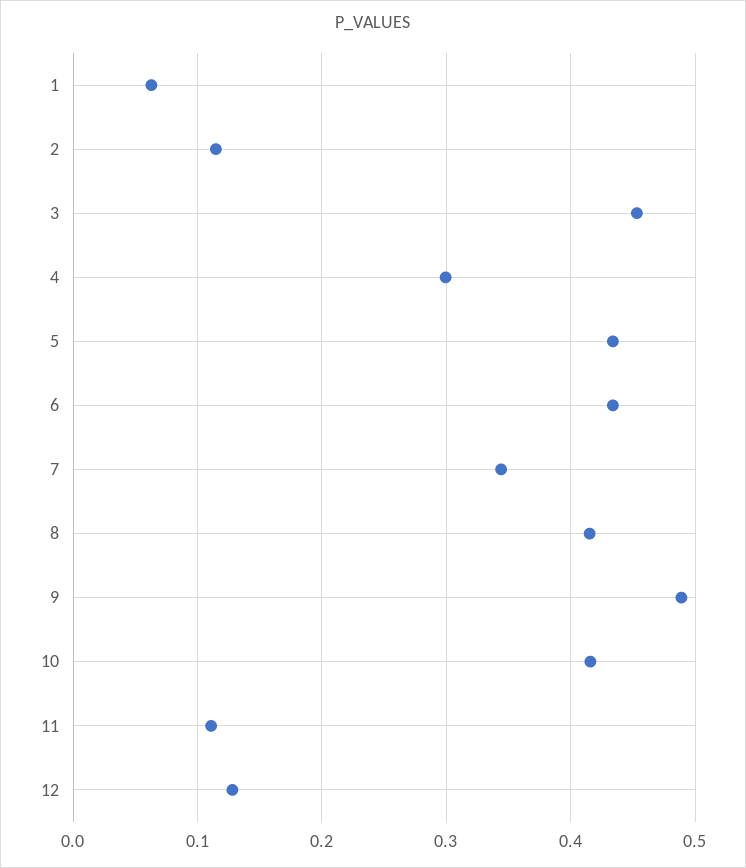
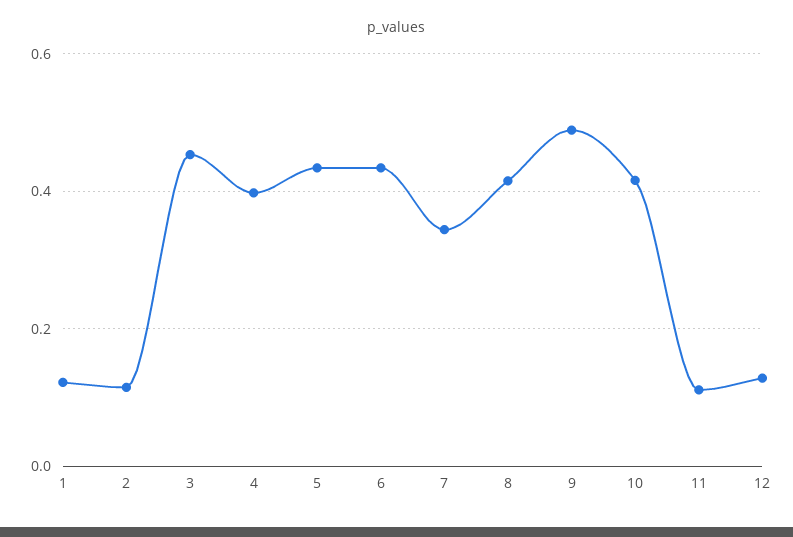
  {
-   "1": 0.06,
+   "1": 0.12,
    "2": 0.11,
    "3": 0.45,
-   "4": 0.3,
+   "4": 0.4,
    "5": 0.43,
    "6": 0.43,
    "7": 0.34,
    "8": 0.42,
    "9": 0.49,
    "10": 0.42,
    "11": 0.11,
    "12": 0.13
  }

